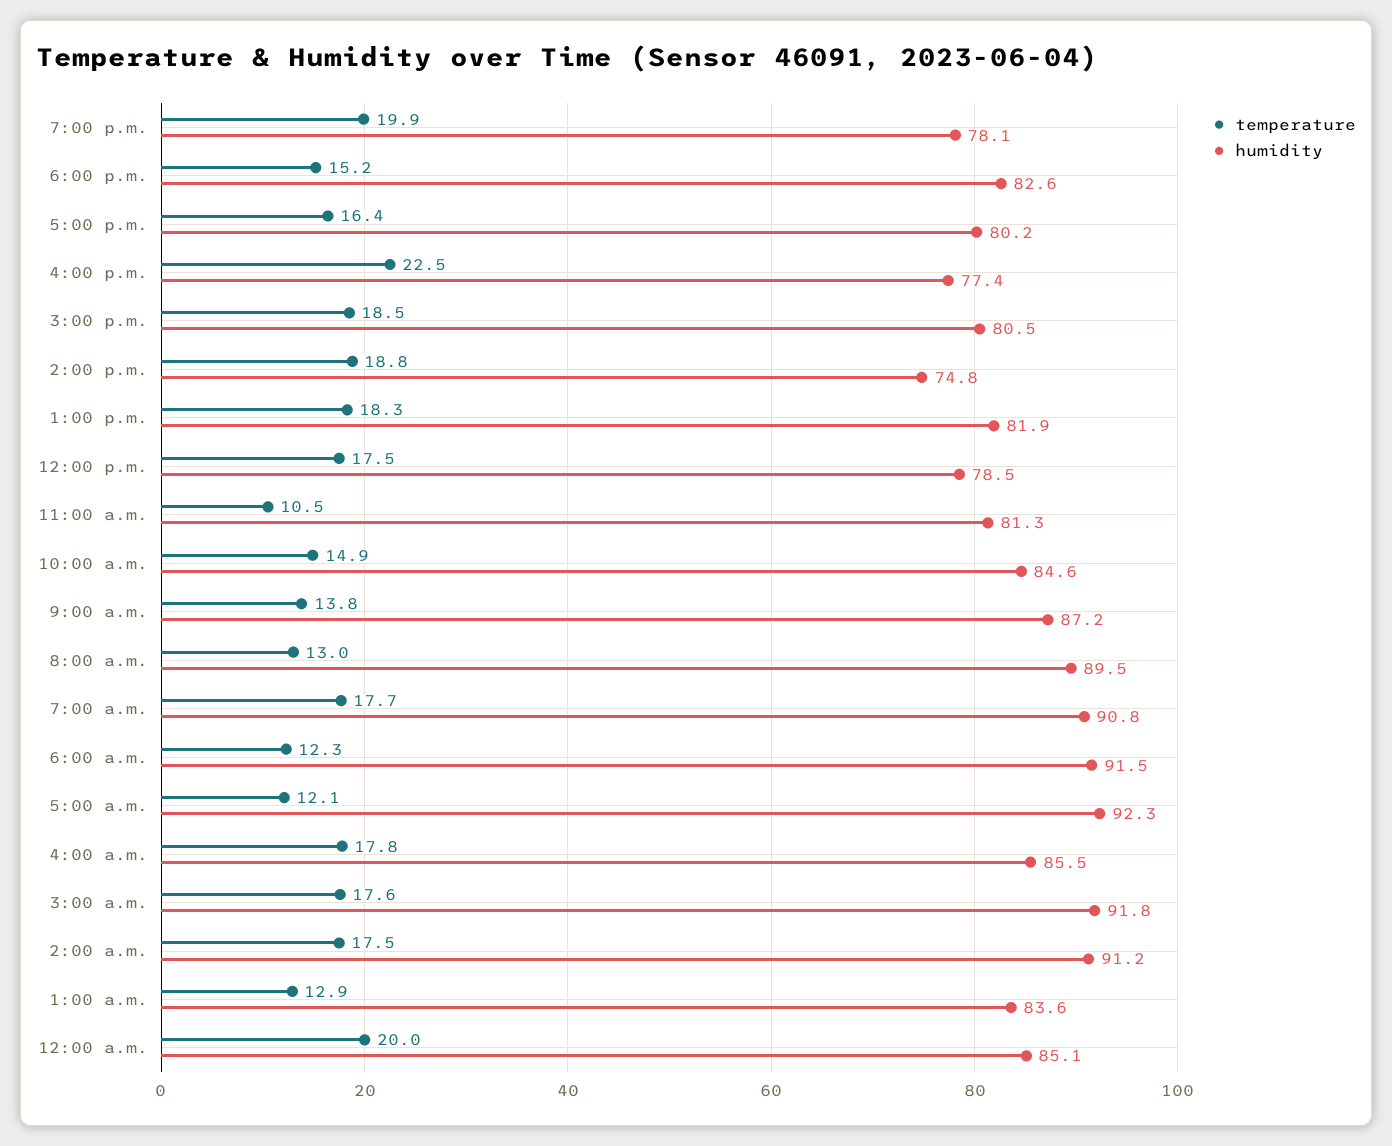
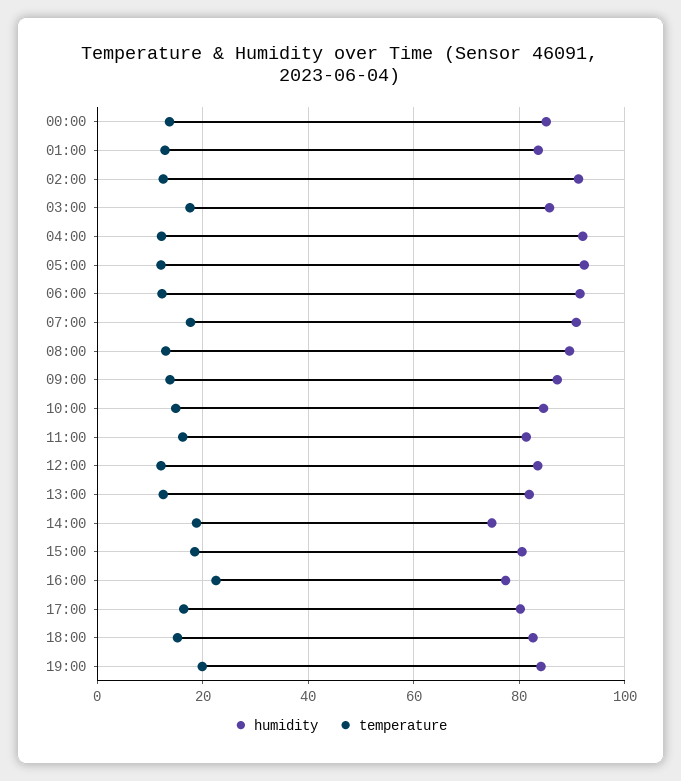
  {
    "temperature": {
      "7:00 p.m.": 19.9,
      "6:00 p.m.": 15.2,
      "5:00 p.m.": 16.4,
      "4:00 p.m.": 22.5,
      "3:00 p.m.": 18.5,
      "2:00 p.m.": 18.8,
-     "1:00 p.m.": 18.3,
+     "1:00 p.m.": 12,
-     "12:00 p.m.": 17.5,
+     "12:00 p.m.": 12,
-     "11:00 a.m.": 10.5,
+     "11:00 a.m.": 16,
      "10:00 a.m.": 14.9,
      "9:00 a.m.": 13.8,
      "8:00 a.m.": 13,
      "7:00 a.m.": 17.7,
      "6:00 a.m.": 12.3,
      "5:00 a.m.": 12.1,
-     "4:00 a.m.": 17.8,
+     "4:00 a.m.": 12,
      "3:00 a.m.": 17.6,
-     "2:00 a.m.": 17.5,
+     "2:00 a.m.": 12,
      "1:00 a.m.": 12.9,
-     "12:00 a.m.": 20
+     "12:00 a.m.": 14
    },
    "humidity": {
-     "7:00 p.m.": 78.1,
+     "7:00 p.m.": 84,
      "6:00 p.m.": 82.6,
      "5:00 p.m.": 80.2,
      "4:00 p.m.": 77.4,
      "3:00 p.m.": 80.5,
      "2:00 p.m.": 74.8,
      "1:00 p.m.": 81.9,
-     "12:00 p.m.": 78.5,
+     "12:00 p.m.": 84,
      "11:00 a.m.": 81.3,
      "10:00 a.m.": 84.6,
      "9:00 a.m.": 87.2,
      "8:00 a.m.": 89.5,
      "7:00 a.m.": 90.8,
      "6:00 a.m.": 91.5,
      "5:00 a.m.": 92.3,
-     "4:00 a.m.": 85.5,
+     "4:00 a.m.": 92,
-     "3:00 a.m.": 91.8,
+     "3:00 a.m.": 86,
      "2:00 a.m.": 91.2,
      "1:00 a.m.": 83.6,
      "12:00 a.m.": 85.1
    }
  }

